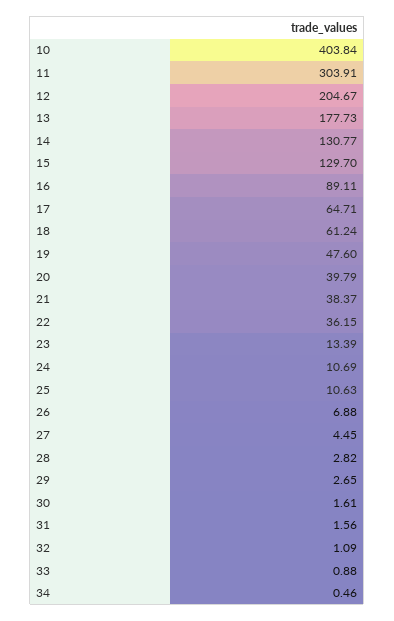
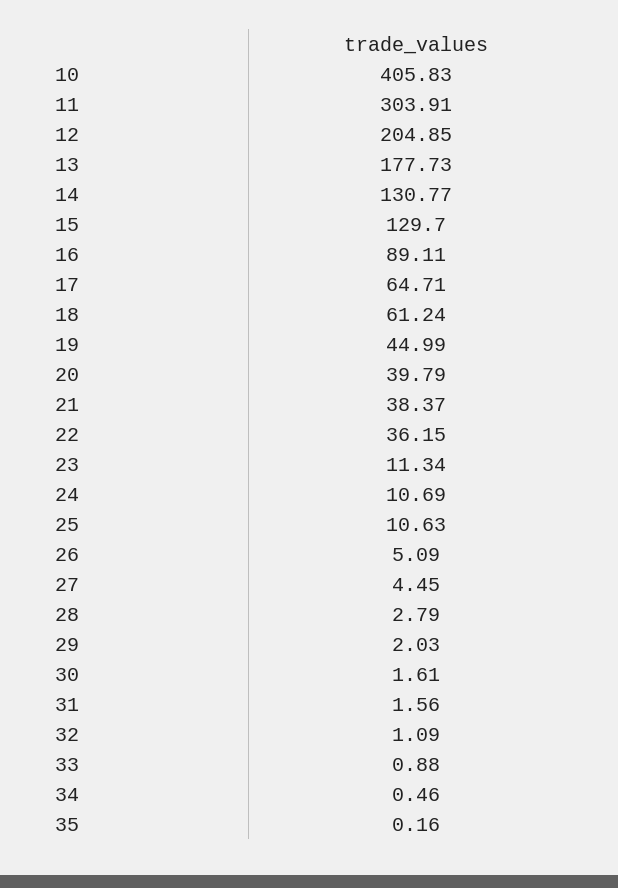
  {
-   "10": 403.84,
+   "10": 405.83,
    "11": 303.91,
-   "12": 204.67,
+   "12": 204.85,
    "13": 177.73,
    "14": 130.77,
    "15": 129.7,
    "16": 89.11,
    "17": 64.71,
    "18": 61.24,
-   "19": 47.6,
+   "19": 44.99,
    "20": 39.79,
    "21": 38.37,
    "22": 36.15,
-   "23": 13.39,
+   "23": 11.34,
    "24": 10.69,
    "25": 10.63,
-   "26": 6.88,
+   "26": 5.09,
    "27": 4.45,
-   "28": 2.82,
+   "28": 2.79,
-   "29": 2.65,
+   "29": 2.03,
    "30": 1.61,
    "31": 1.56,
    "32": 1.09,
    "33": 0.88,
-   "34": 0.46
+   "34": 0.46,
+   "35": 0.16
  }

